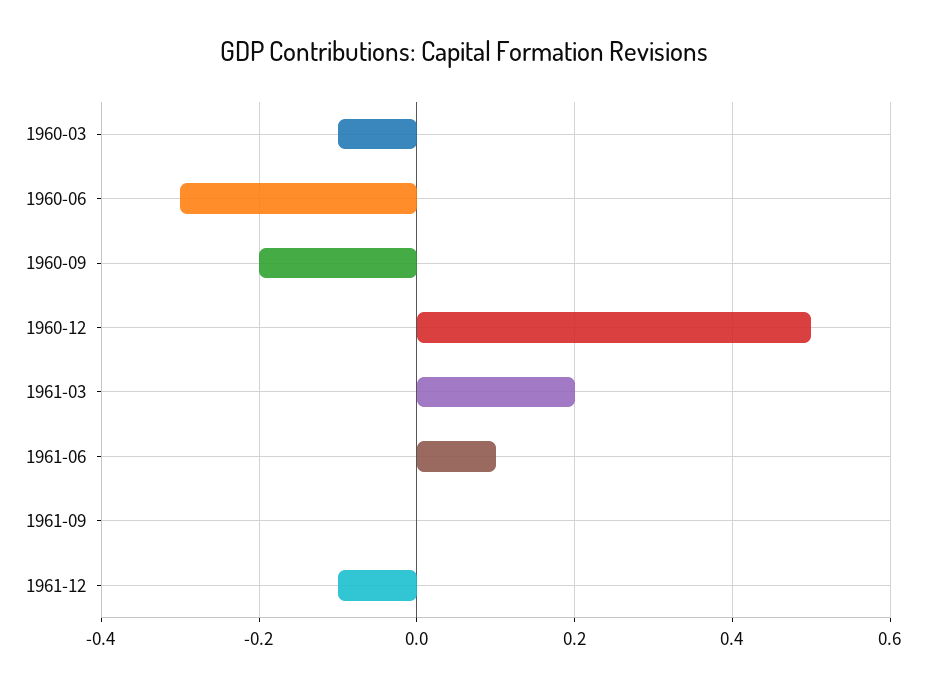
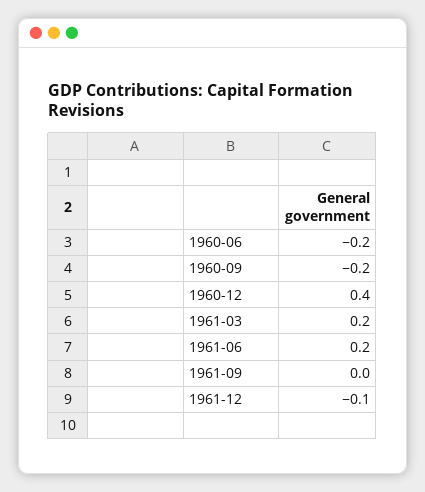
  {
-   "1960-03": -0.1,
-   "1960-06": -0.3,
+   "1960-06": -0.2,
    "1960-09": -0.2,
-   "1960-12": 0.5,
+   "1960-12": 0.4,
    "1961-03": 0.2,
-   "1961-06": 0.1,
+   "1961-06": 0.2,
    "1961-09": 0,
    "1961-12": -0.1
  }

